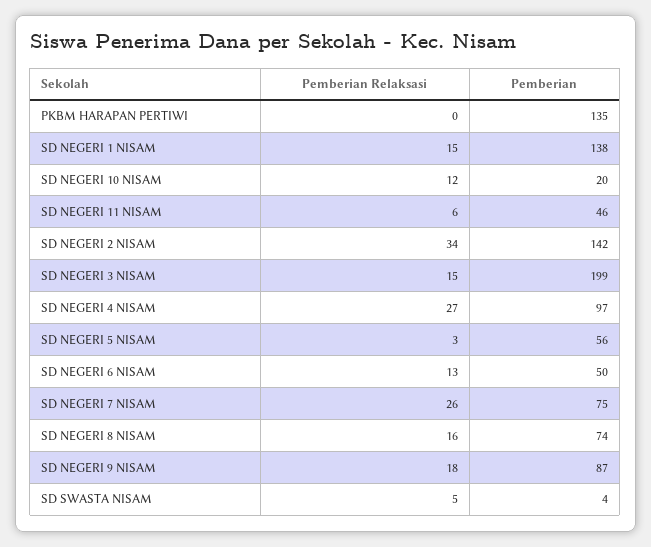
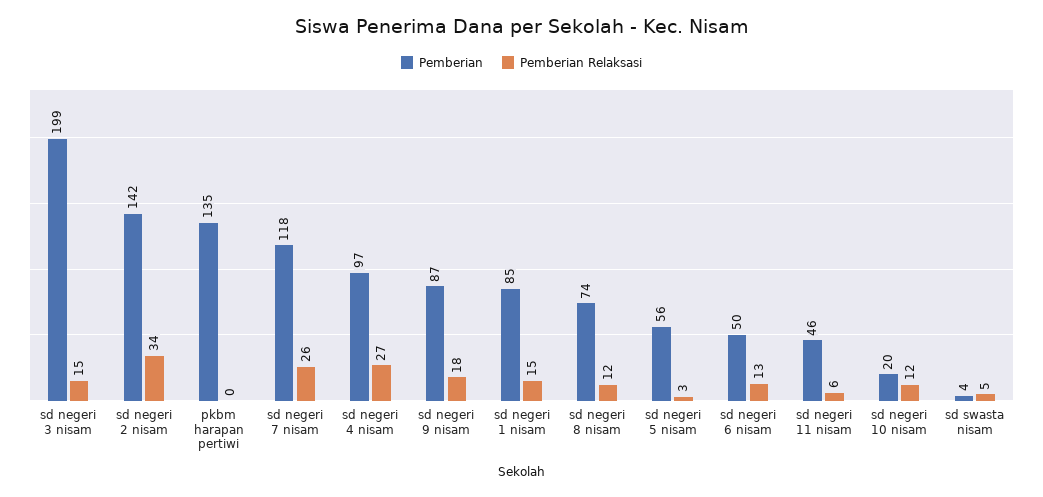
  {
    "Pemberian Relaksasi": {
      "PKBM HARAPAN PERTIWI": 0,
      "SD NEGERI 1 NISAM": 15,
      "SD NEGERI 10 NISAM": 12,
      "SD NEGERI 11 NISAM": 6,
      "SD NEGERI 2 NISAM": 34,
      "SD NEGERI 3 NISAM": 15,
      "SD NEGERI 4 NISAM": 27,
      "SD NEGERI 5 NISAM": 3,
      "SD NEGERI 6 NISAM": 13,
      "SD NEGERI 7 NISAM": 26,
-     "SD NEGERI 8 NISAM": 16,
+     "SD NEGERI 8 NISAM": 12,
      "SD NEGERI 9 NISAM": 18,
      "SD SWASTA NISAM": 5
    },
    "Pemberian": {
      "PKBM HARAPAN PERTIWI": 135,
-     "SD NEGERI 1 NISAM": 138,
+     "SD NEGERI 1 NISAM": 85,
      "SD NEGERI 10 NISAM": 20,
      "SD NEGERI 11 NISAM": 46,
      "SD NEGERI 2 NISAM": 142,
      "SD NEGERI 3 NISAM": 199,
      "SD NEGERI 4 NISAM": 97,
      "SD NEGERI 5 NISAM": 56,
      "SD NEGERI 6 NISAM": 50,
-     "SD NEGERI 7 NISAM": 75,
+     "SD NEGERI 7 NISAM": 118,
      "SD NEGERI 8 NISAM": 74,
      "SD NEGERI 9 NISAM": 87,
      "SD SWASTA NISAM": 4
    }
  }

